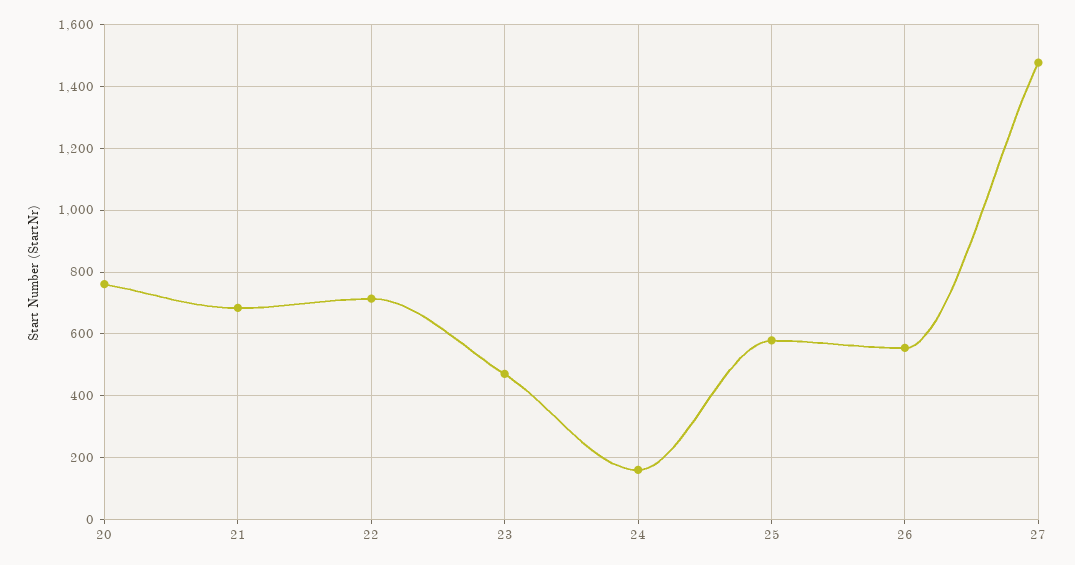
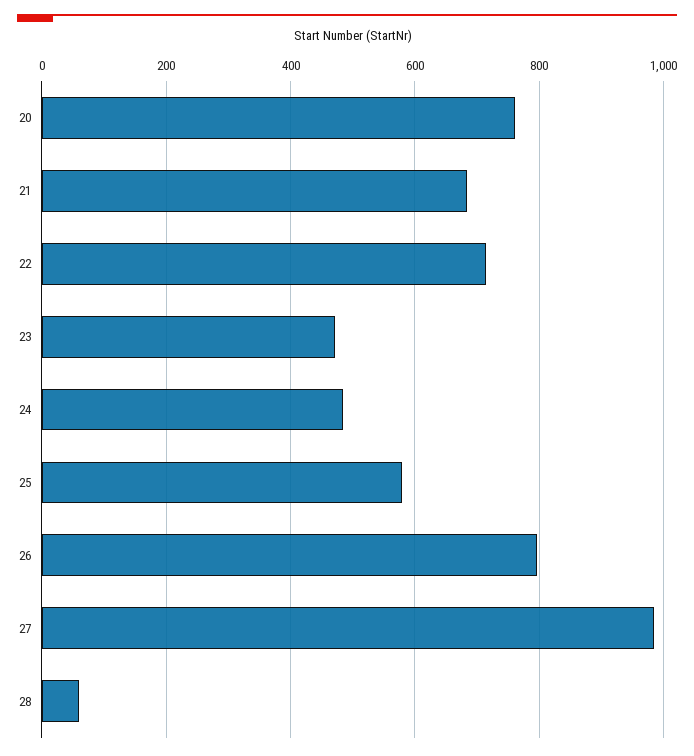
  {
    "20": 760,
    "21": 680,
    "22": 720,
    "23": 480,
-   "24": 160,
+   "24": 480,
    "25": 580,
-   "26": 560,
+   "26": 800,
-   "27": 1480
+   "27": 980,
+   "28": 60
  }

